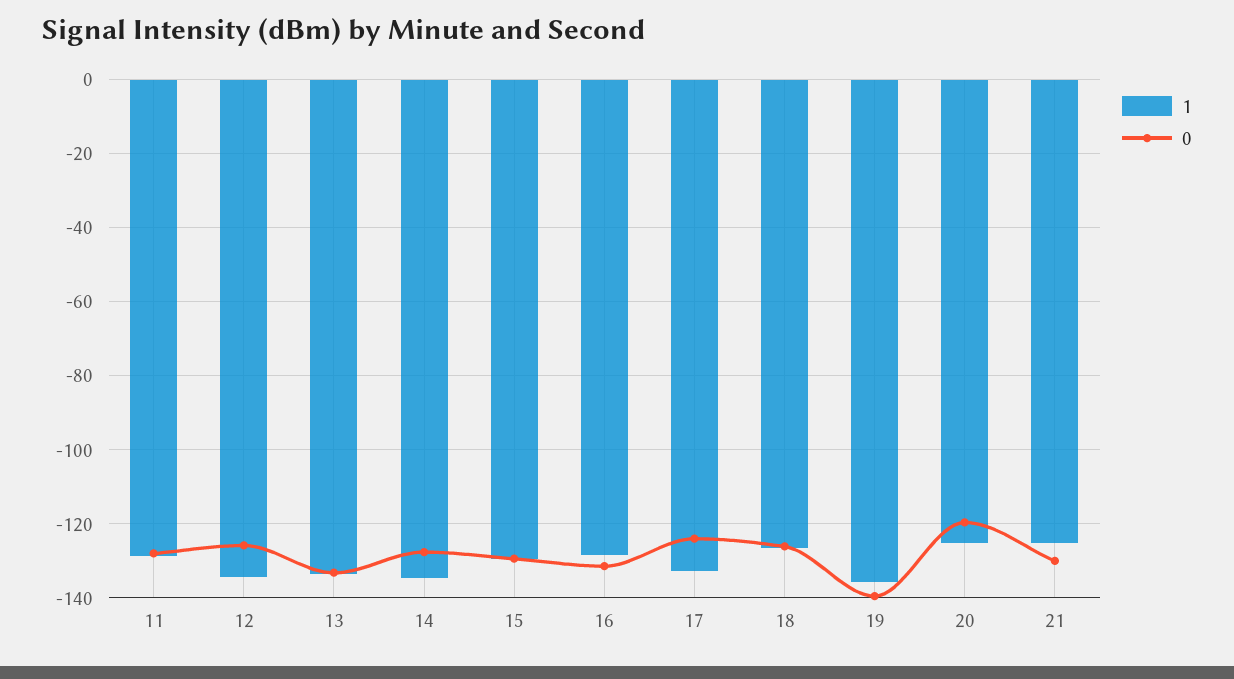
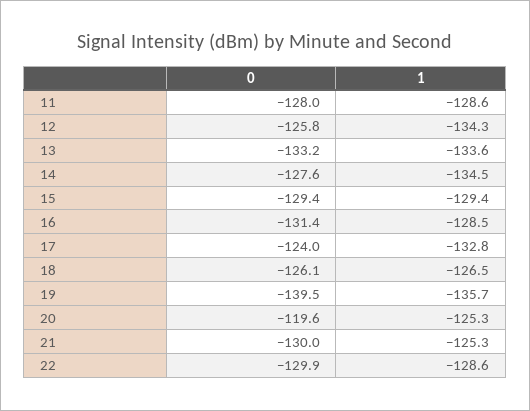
  {
    "1": {
      "11": -128.6,
      "12": -134.3,
      "13": -133.6,
      "14": -134.5,
      "15": -129.4,
      "16": -128.5,
      "17": -132.8,
      "18": -126.5,
      "19": -135.7,
      "20": -125.3,
-     "21": -125.3
+     "21": -125.3,
+     "22": -128.6
    },
    "0": {
      "11": -128,
      "12": -125.8,
      "13": -133.2,
      "14": -127.6,
      "15": -129.4,
      "16": -131.4,
      "17": -124,
      "18": -126.1,
      "19": -139.5,
      "20": -119.6,
-     "21": -130
+     "21": -130,
+     "22": -129.9
    }
  }

